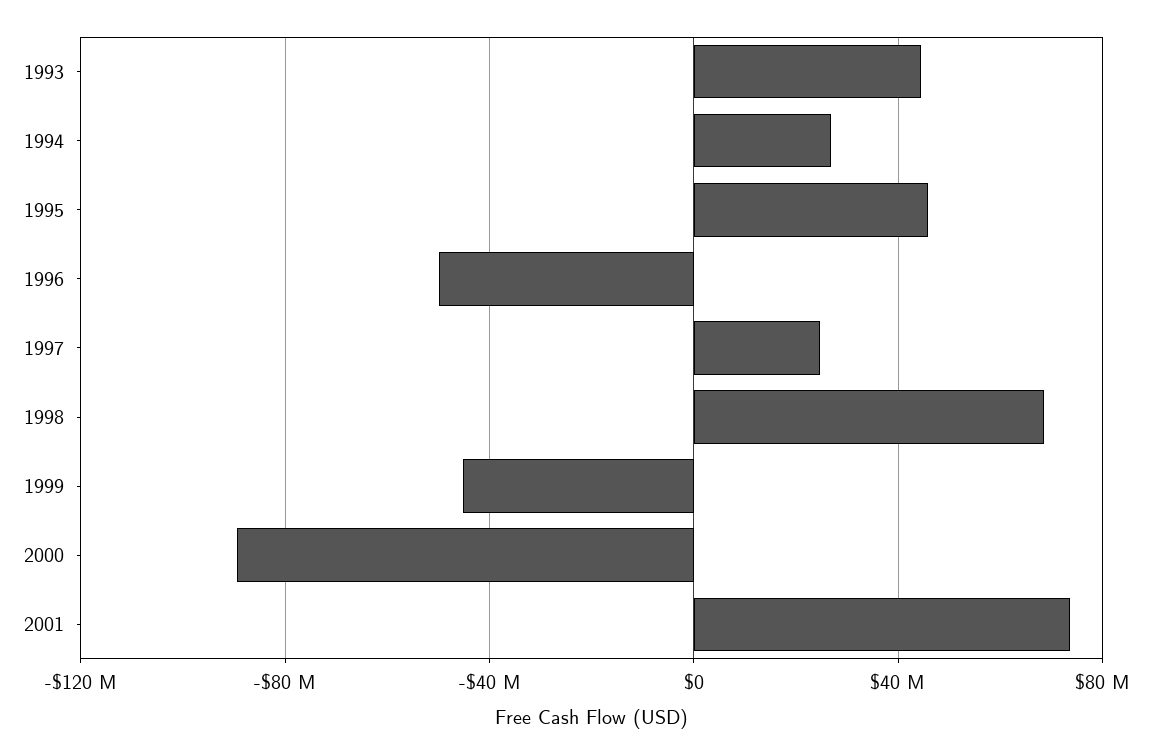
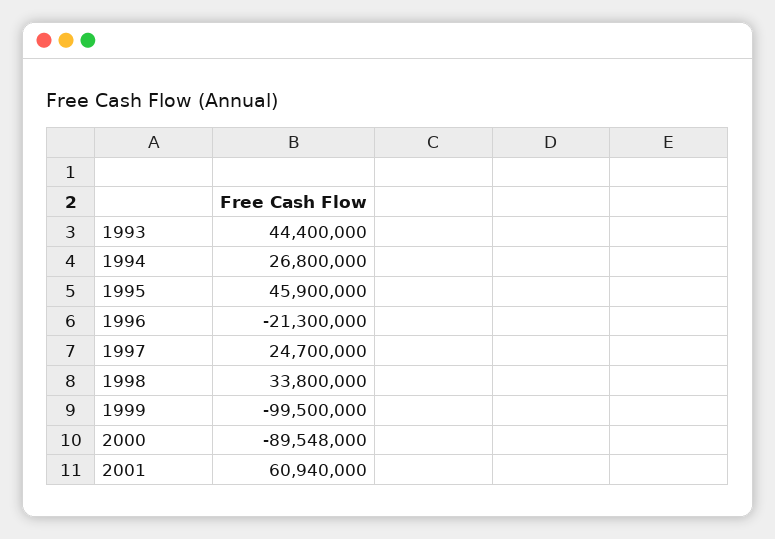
  {
    "1993": 44400000,
    "1994": 26800000,
    "1995": 45900000,
-   "1996": -50000000,
+   "1996": -21300000,
    "1997": 24700000,
-   "1998": 70000000,
+   "1998": 33800000,
-   "1999": -45000000,
+   "1999": -99500000,
    "2000": -89548000,
-   "2001": 75000000
+   "2001": 60940000
  }

